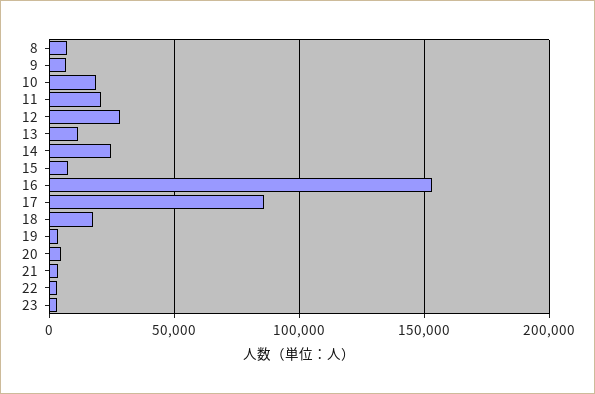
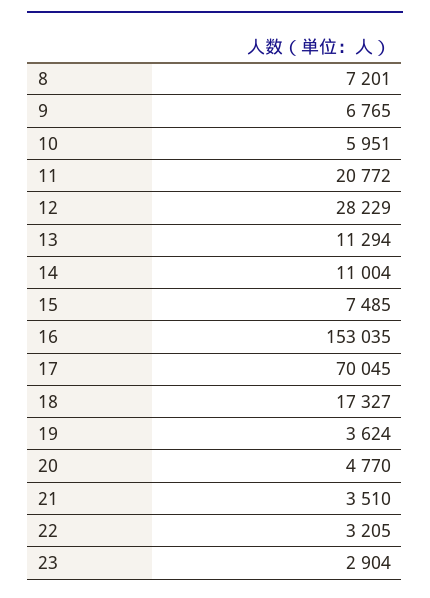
  {
    "8": 7201,
    "9": 6765,
-   "10": 20000,
+   "10": 5951,
    "11": 20772,
    "12": 28229,
    "13": 11294,
-   "14": 25000,
+   "14": 11004,
    "15": 7485,
    "16": 153035,
-   "17": 85000,
+   "17": 70045,
    "18": 17327,
    "19": 3624,
    "20": 4770,
    "21": 3510,
    "22": 3205,
    "23": 2904
  }

